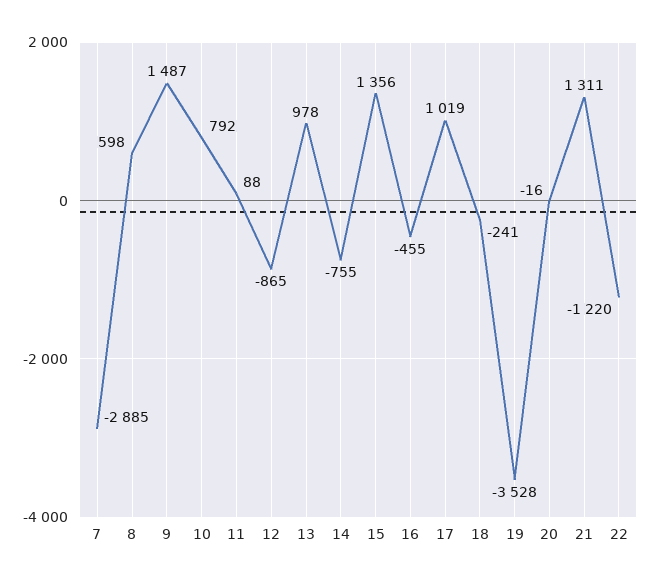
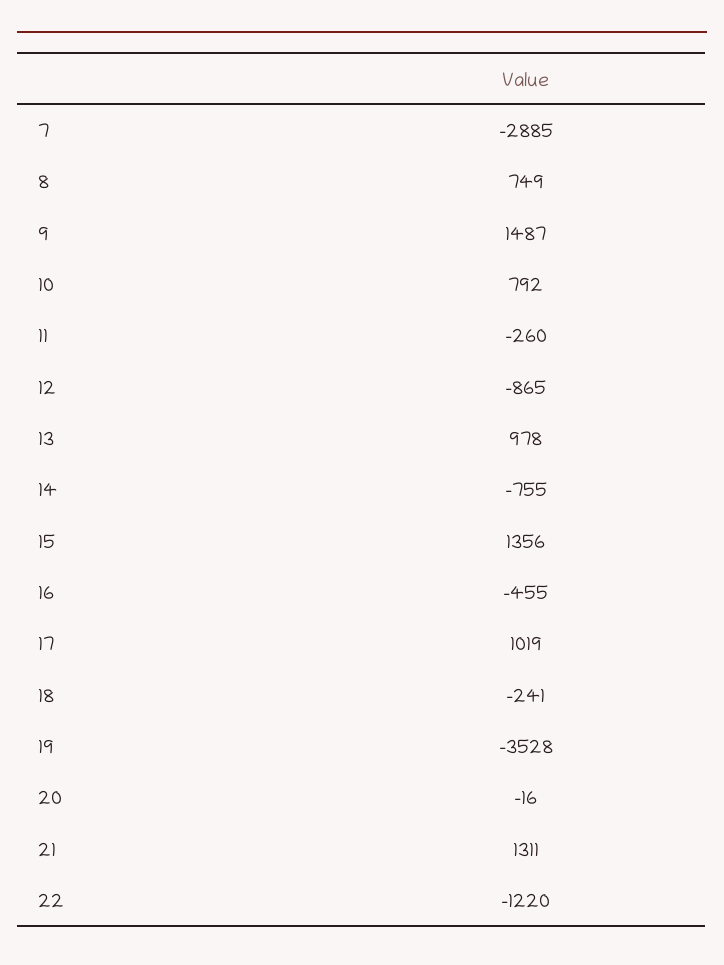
  {
    "7": -2885,
-   "8": 598,
+   "8": 749,
    "9": 1487,
    "10": 792,
-   "11": 88,
+   "11": -260,
    "12": -865,
    "13": 978,
    "14": -755,
    "15": 1356,
    "16": -455,
    "17": 1019,
    "18": -241,
    "19": -3528,
    "20": -16,
    "21": 1311,
    "22": -1220
  }

